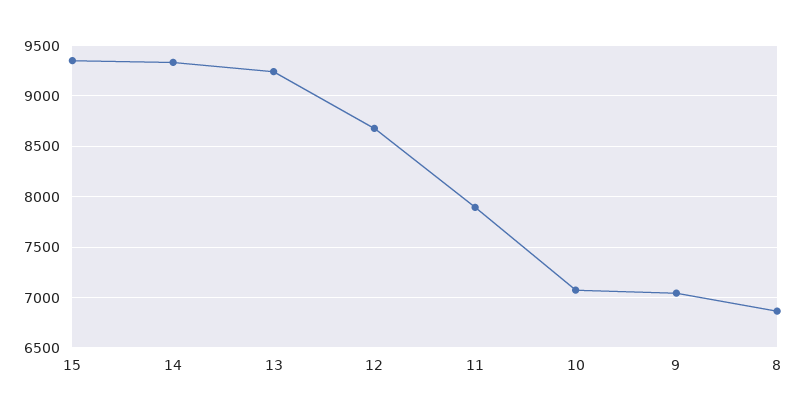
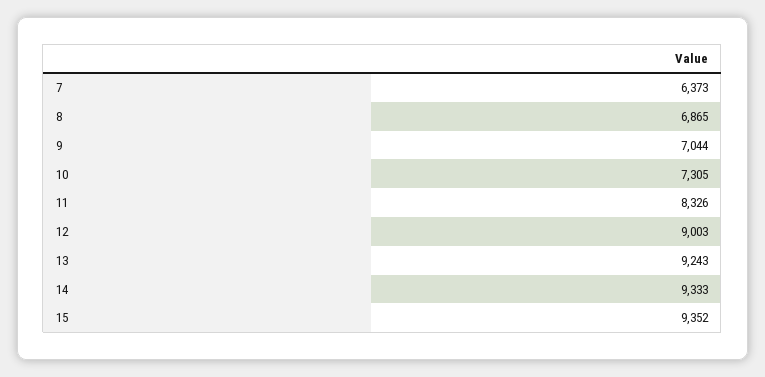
  {
    "15": 9352,
    "14": 9333,
    "13": 9243,
-   "12": 8700,
+   "12": 9003,
-   "11": 7900,
+   "11": 8326,
-   "10": 7100,
+   "10": 7305,
    "9": 7044,
-   "8": 6865
+   "8": 6865,
+   "7": 6373
  }

